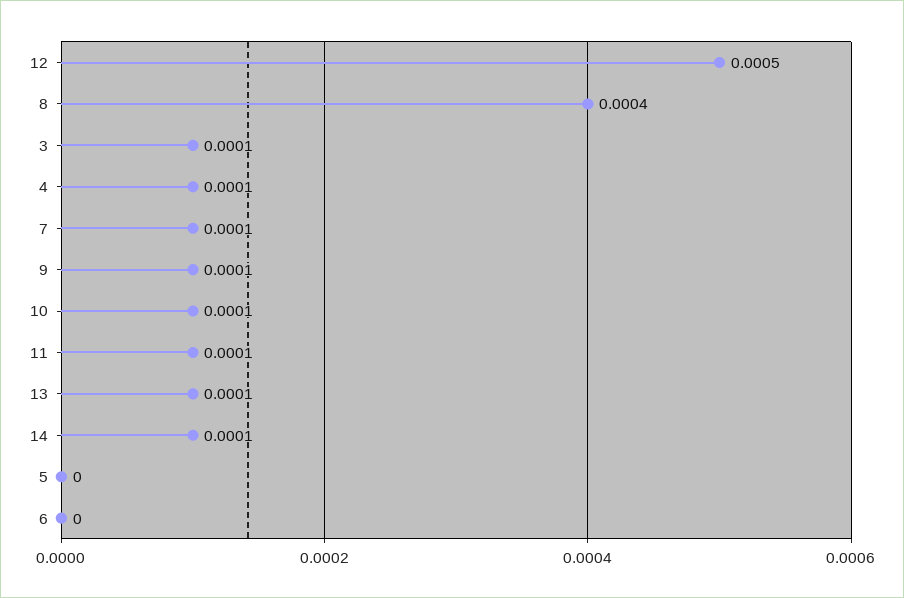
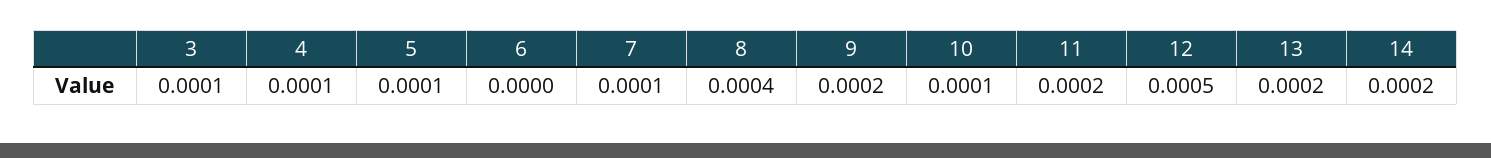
  {
    "12": 0.0005,
    "8": 0.0004,
    "3": 0.0001,
    "4": 0.0001,
    "7": 0.0001,
-   "9": 0.0001,
+   "9": 0.0002,
    "10": 0.0001,
-   "11": 0.0001,
+   "11": 0.0002,
-   "13": 0.0001,
+   "13": 0.0002,
-   "14": 0.0001,
+   "14": 0.0002,
-   "5": 0,
+   "5": 0.0001,
    "6": 0
  }

